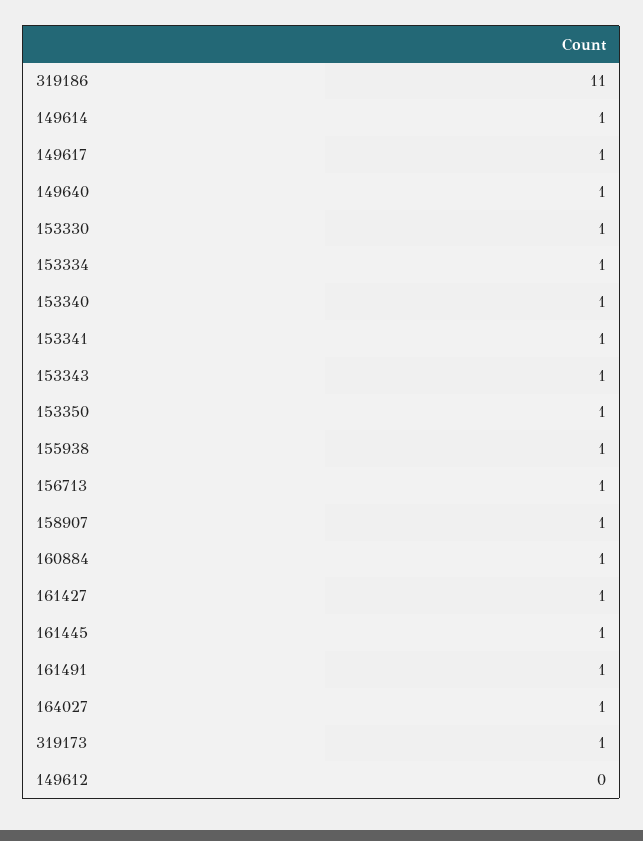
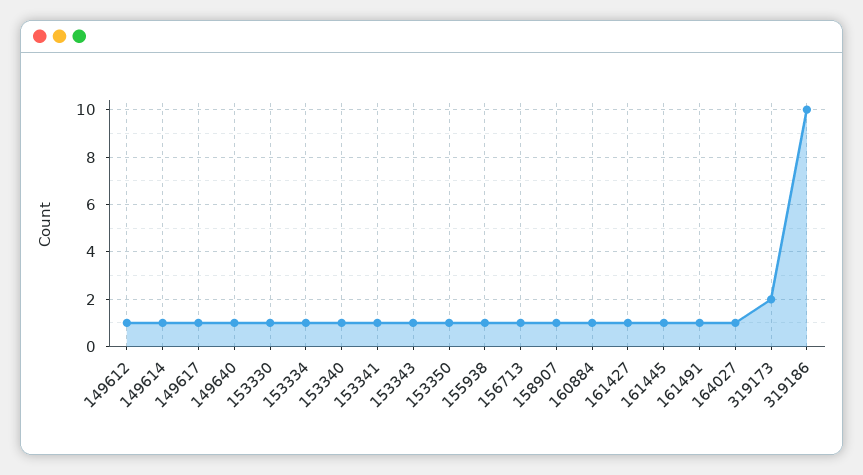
  {
-   "319186": 11,
+   "319186": 10,
    "149614": 1,
    "149617": 1,
    "149640": 1,
    "153330": 1,
    "153334": 1,
    "153340": 1,
    "153341": 1,
    "153343": 1,
    "153350": 1,
    "155938": 1,
    "156713": 1,
    "158907": 1,
    "160884": 1,
    "161427": 1,
    "161445": 1,
    "161491": 1,
    "164027": 1,
-   "319173": 1,
+   "319173": 2,
-   "149612": 0
+   "149612": 1
  }

